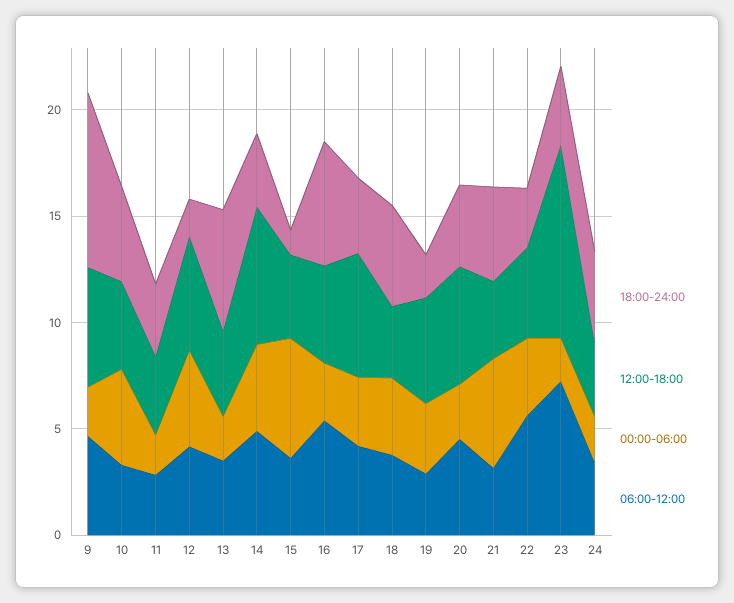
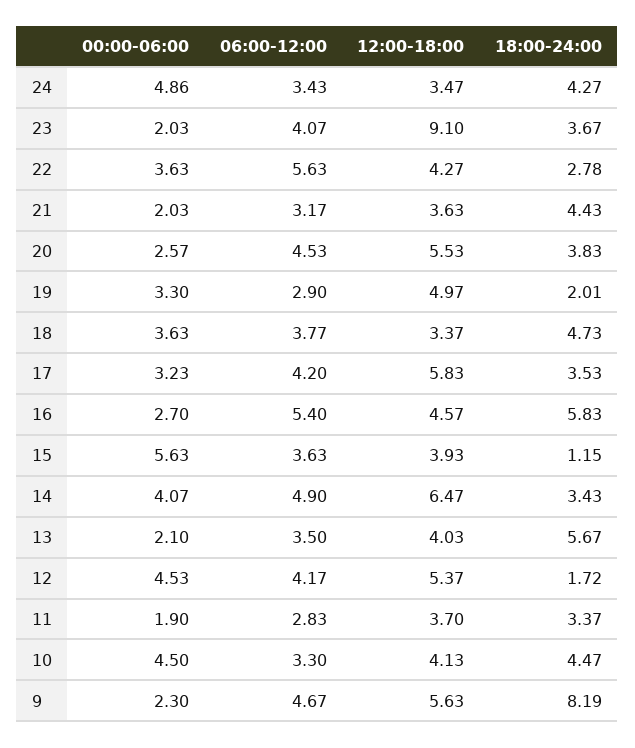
  {
    "18:00-24:00": {
      "9": 8.19,
      "10": 4.47,
      "11": 3.37,
      "12": 1.72,
      "13": 5.67,
      "14": 3.43,
      "15": 1.15,
      "16": 5.83,
      "17": 3.53,
      "18": 4.73,
      "19": 2.01,
      "20": 3.83,
      "21": 4.43,
      "22": 2.78,
      "23": 3.67,
      "24": 4.27
    },
    "12:00-18:00": {
      "9": 5.63,
      "10": 4.13,
      "11": 3.7,
      "12": 5.37,
      "13": 4.03,
      "14": 6.47,
      "15": 3.93,
      "16": 4.57,
      "17": 5.83,
      "18": 3.37,
      "19": 4.97,
      "20": 5.53,
      "21": 3.63,
      "22": 4.27,
      "23": 9.1,
      "24": 3.47
    },
    "00:00-06:00": {
      "9": 2.3,
      "10": 4.5,
      "11": 1.9,
      "12": 4.53,
      "13": 2.1,
      "14": 4.07,
      "15": 5.63,
      "16": 2.7,
      "17": 3.23,
      "18": 3.63,
      "19": 3.3,
      "20": 2.57,
-     "21": 5,
+     "21": 2.03,
      "22": 3.63,
      "23": 2.03,
-     "24": 2
+     "24": 4.86
    },
    "06:00-12:00": {
      "9": 4.67,
      "10": 3.3,
      "11": 2.83,
      "12": 4.17,
      "13": 3.5,
      "14": 4.9,
      "15": 3.63,
      "16": 5.4,
      "17": 4.2,
      "18": 3.77,
      "19": 2.9,
      "20": 4.53,
      "21": 3.17,
      "22": 5.63,
-     "23": 7,
+     "23": 4.07,
      "24": 3.43
    }
  }

